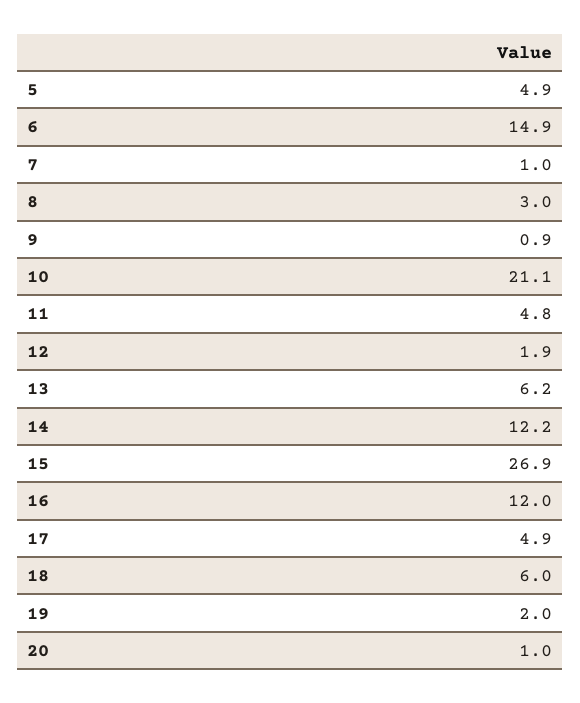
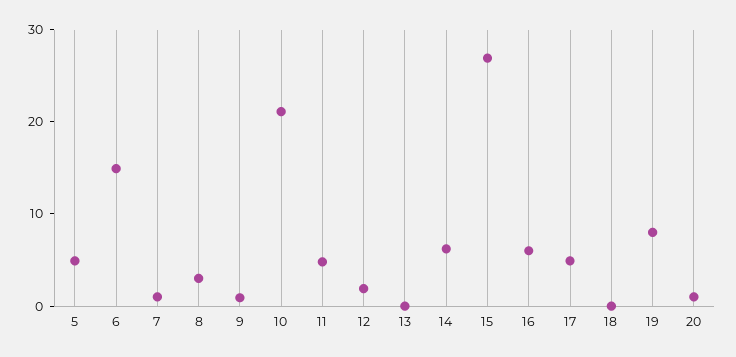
  {
    "5": 4.9,
    "6": 14.9,
    "7": 1,
    "8": 3,
    "9": 0.9,
    "10": 21.1,
    "11": 4.8,
    "12": 1.9,
-   "13": 6.2,
+   "13": 0,
-   "14": 12.2,
+   "14": 6,
    "15": 26.9,
-   "16": 12,
+   "16": 6,
    "17": 4.9,
-   "18": 6,
+   "18": 0,
-   "19": 2,
+   "19": 8,
    "20": 1
  }

